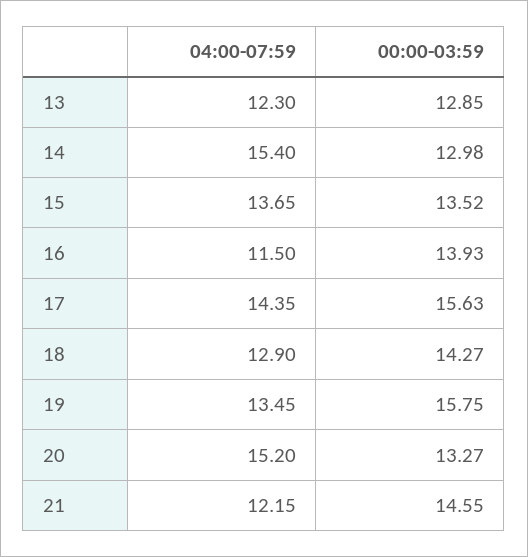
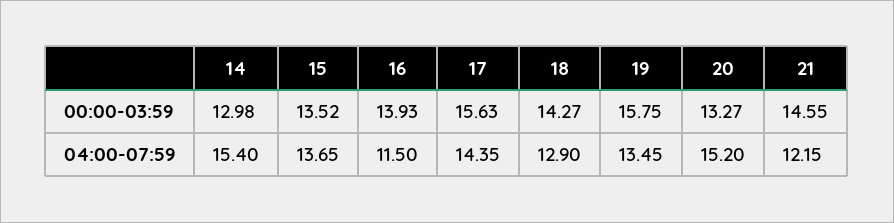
  {
    "04:00-07:59": {
-     "13": 12.3,
      "14": 15.4,
      "15": 13.65,
      "16": 11.5,
      "17": 14.35,
      "18": 12.9,
      "19": 13.45,
      "20": 15.2,
      "21": 12.15
    },
    "00:00-03:59": {
-     "13": 12.85,
      "14": 12.98,
      "15": 13.52,
      "16": 13.93,
      "17": 15.63,
      "18": 14.27,
      "19": 15.75,
      "20": 13.27,
      "21": 14.55
    }
  }

